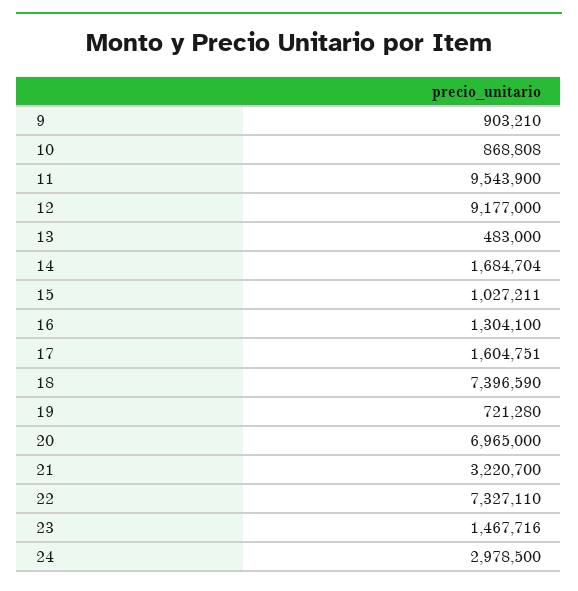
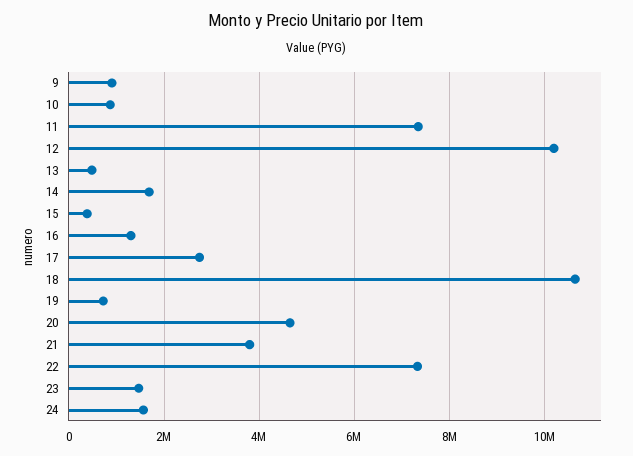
  {
    "9": 903210,
    "10": 868808,
-   "11": 9543900,
+   "11": 7400000,
-   "12": 9177000,
+   "12": 10200000,
    "13": 483000,
    "14": 1684704,
-   "15": 1027211,
+   "15": 400000,
    "16": 1304100,
-   "17": 1604751,
+   "17": 2800000,
-   "18": 7396590,
+   "18": 10600000,
    "19": 721280,
-   "20": 6965000,
+   "20": 4600000,
-   "21": 3220700,
+   "21": 3800000,
    "22": 7327110,
    "23": 1467716,
-   "24": 2978500
+   "24": 1600000
  }

